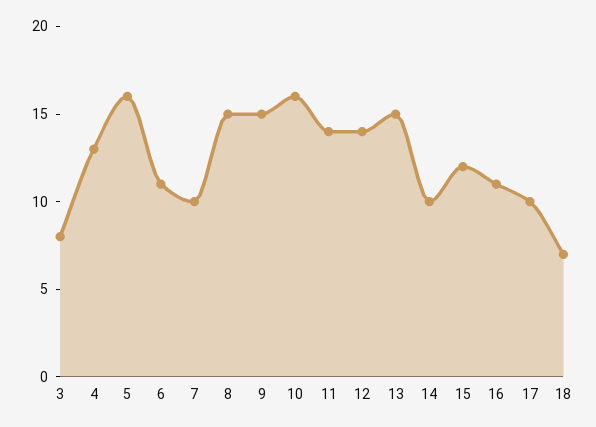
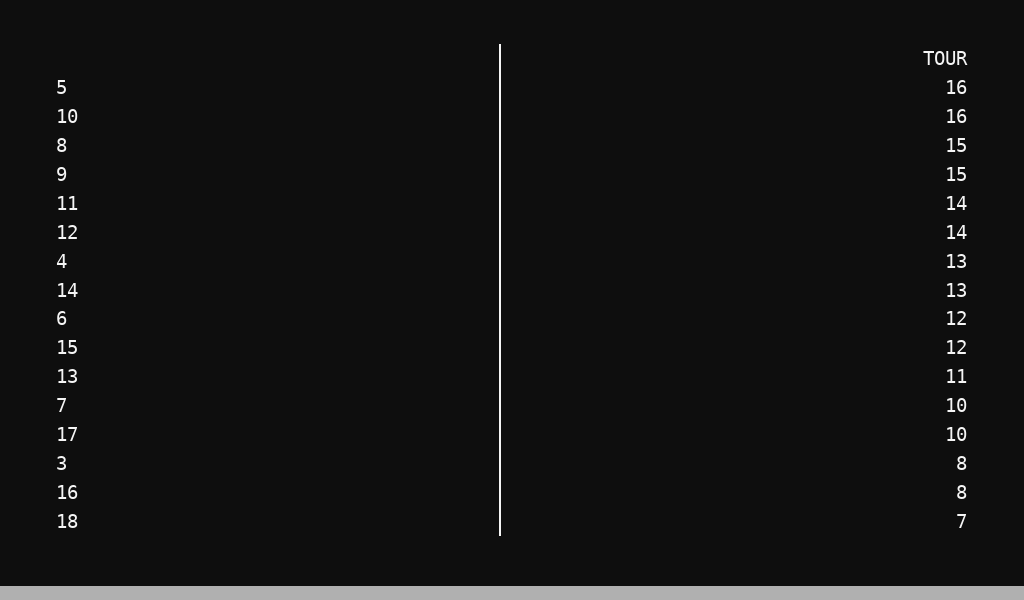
  {
    "3": 8,
    "4": 13,
    "5": 16,
-   "6": 11,
+   "6": 12,
    "7": 10,
    "8": 15,
    "9": 15,
    "10": 16,
    "11": 14,
    "12": 14,
-   "13": 15,
+   "13": 11,
-   "14": 10,
+   "14": 13,
    "15": 12,
-   "16": 11,
+   "16": 8,
    "17": 10,
    "18": 7
  }

